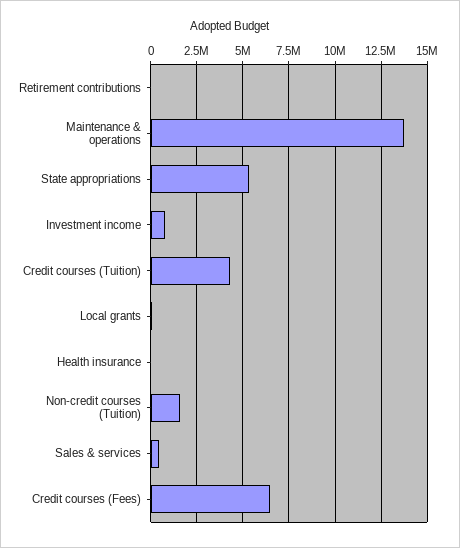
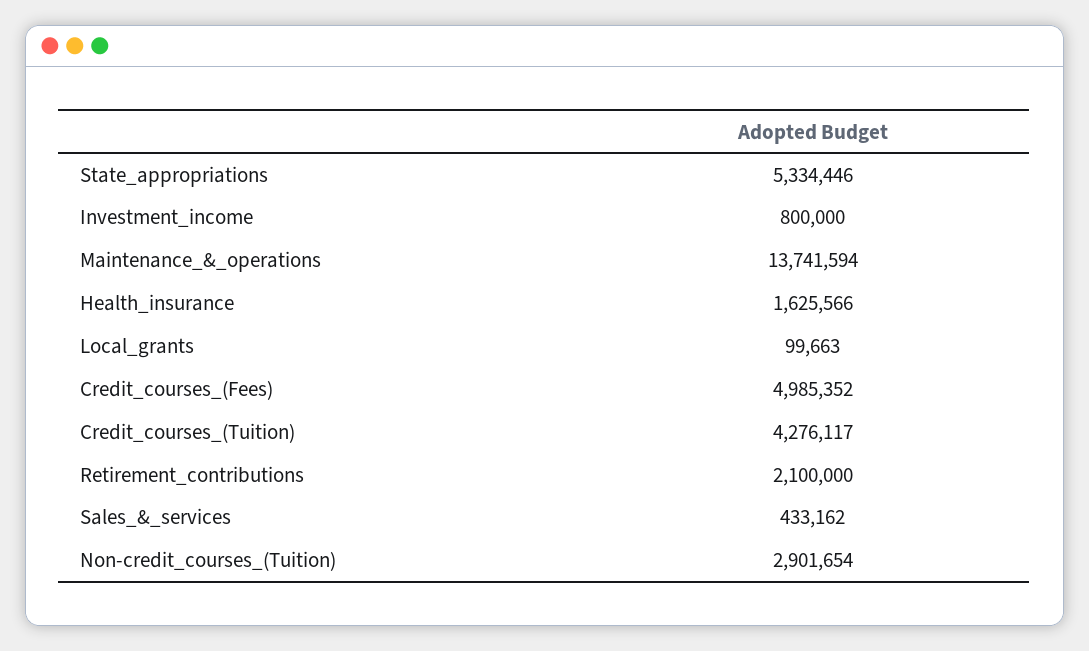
  {
-   "Retirement contributions": 0,
+   "Retirement contributions": 2100000,
    "Maintenance & operations": 13741594,
    "State appropriations": 5334446,
    "Investment income": 800000,
    "Credit courses (Tuition)": 4276117,
    "Local grants": 99663,
-   "Health insurance": 0,
+   "Health insurance": 1625566,
-   "Non-credit courses (Tuition)": 1500000,
+   "Non-credit courses (Tuition)": 2901654,
    "Sales & services": 433162,
-   "Credit courses (Fees)": 6500000
+   "Credit courses (Fees)": 4985352
  }

